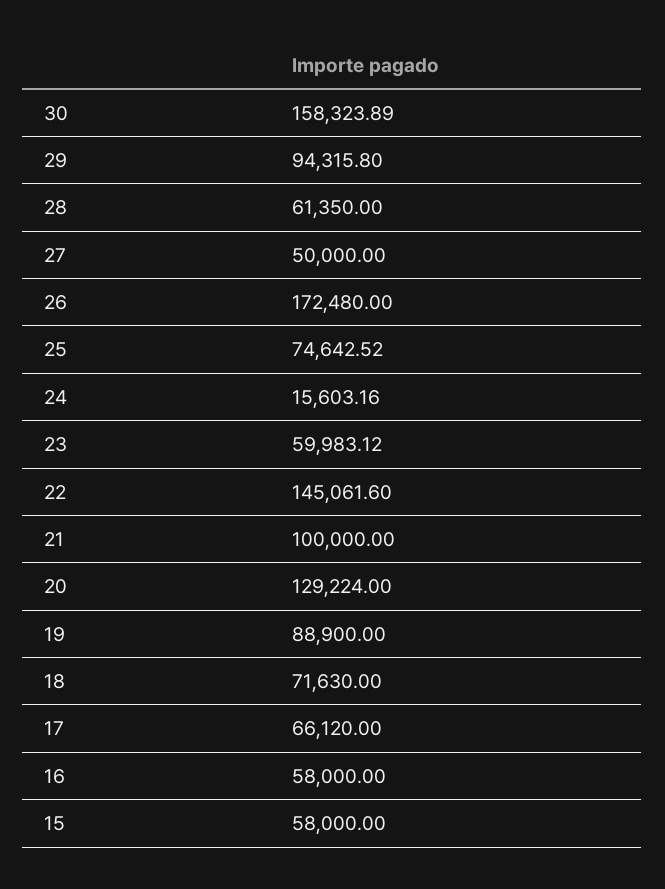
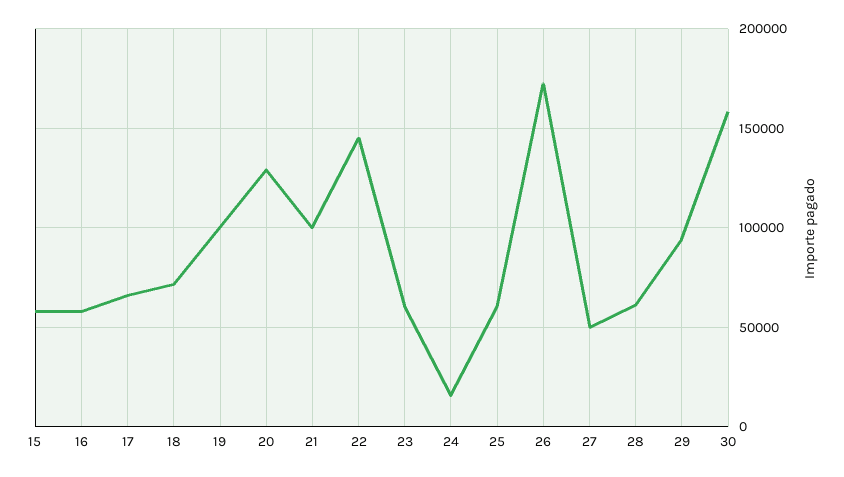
  {
    "30": 158323.89,
    "29": 94315.8,
    "28": 61350,
    "27": 50000,
    "26": 172480,
-   "25": 74642.52,
+   "25": 60000,
    "24": 15603.16,
    "23": 59983.12,
    "22": 145061.6,
    "21": 100000,
    "20": 129224,
-   "19": 88900,
+   "19": 100000,
    "18": 71630,
    "17": 66120,
    "16": 58000,
    "15": 58000
  }

